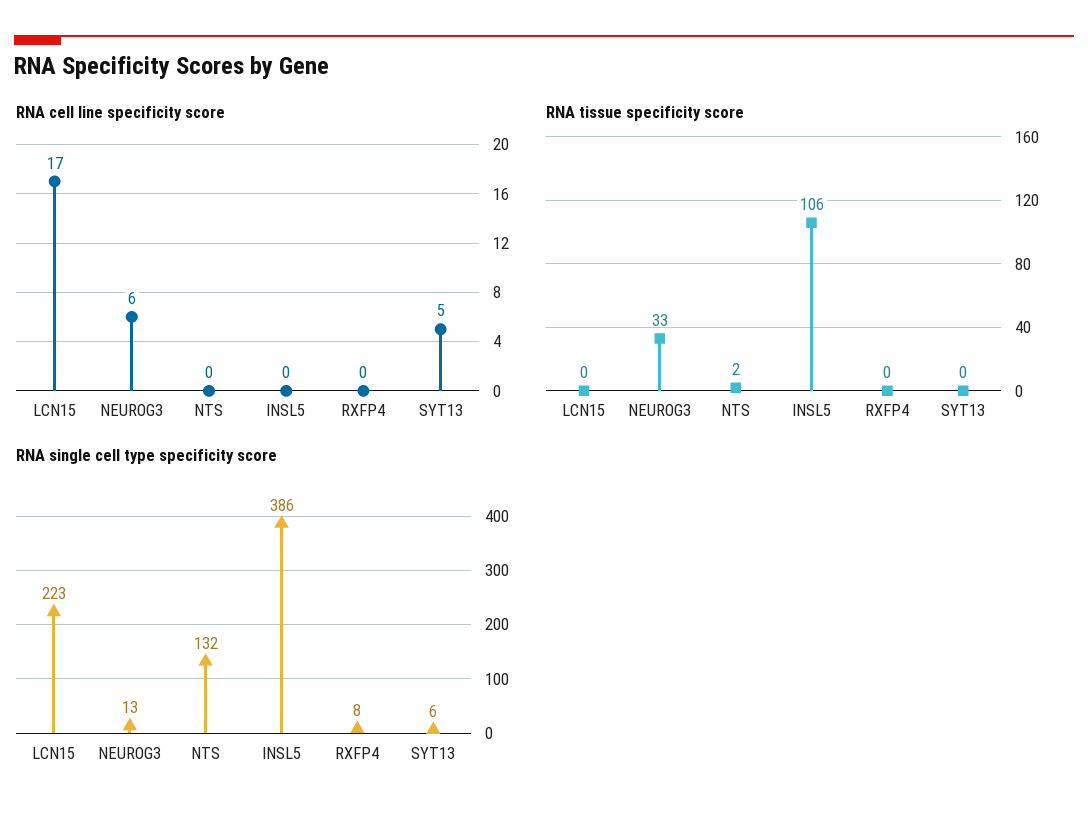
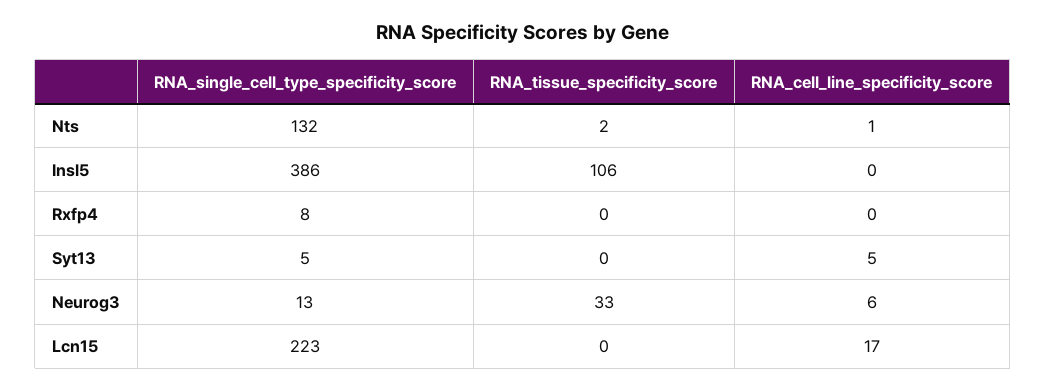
  {
    "RNA cell line specificity score": {
      "LCN15": 17,
      "NEUROG3": 6,
-     "NTS": 0,
+     "NTS": 1,
      "INSL5": 0,
      "RXFP4": 0,
      "SYT13": 5
    },
    "RNA tissue specificity score": {
      "LCN15": 0,
      "NEUROG3": 33,
      "NTS": 2,
      "INSL5": 106,
      "RXFP4": 0,
      "SYT13": 0
    },
    "RNA single cell type specificity score": {
      "LCN15": 223,
      "NEUROG3": 13,
      "NTS": 132,
      "INSL5": 386,
      "RXFP4": 8,
-     "SYT13": 6
+     "SYT13": 5
    }
  }

